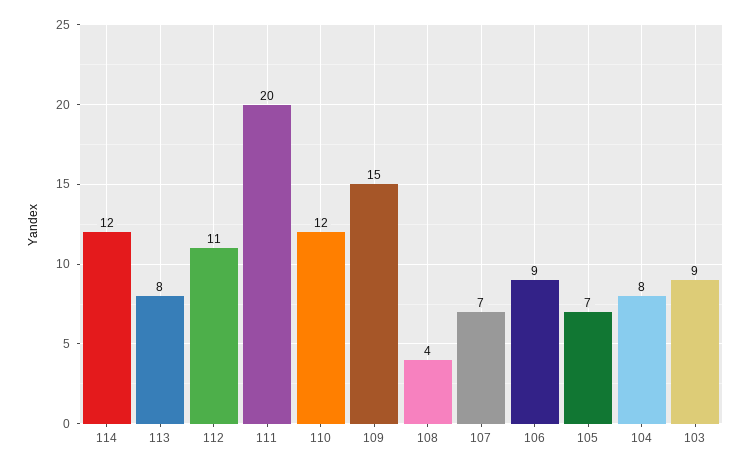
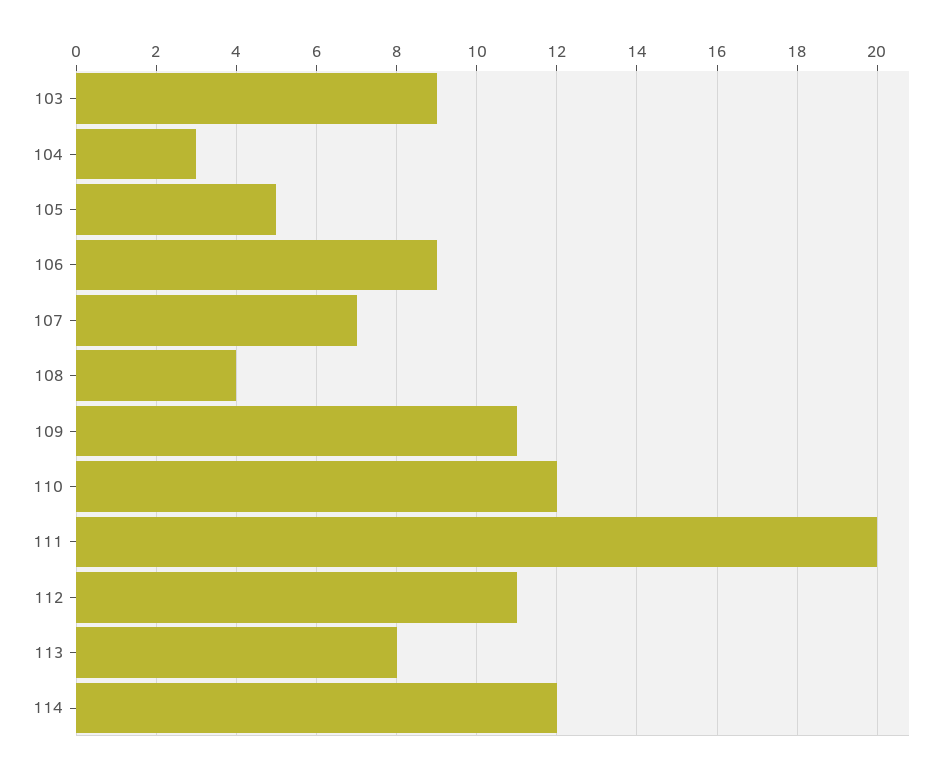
  {
    "114": 12,
    "113": 8,
    "112": 11,
    "111": 20,
    "110": 12,
-   "109": 15,
+   "109": 11,
    "108": 4,
    "107": 7,
    "106": 9,
-   "105": 7,
+   "105": 5,
-   "104": 8,
+   "104": 3,
    "103": 9
  }

